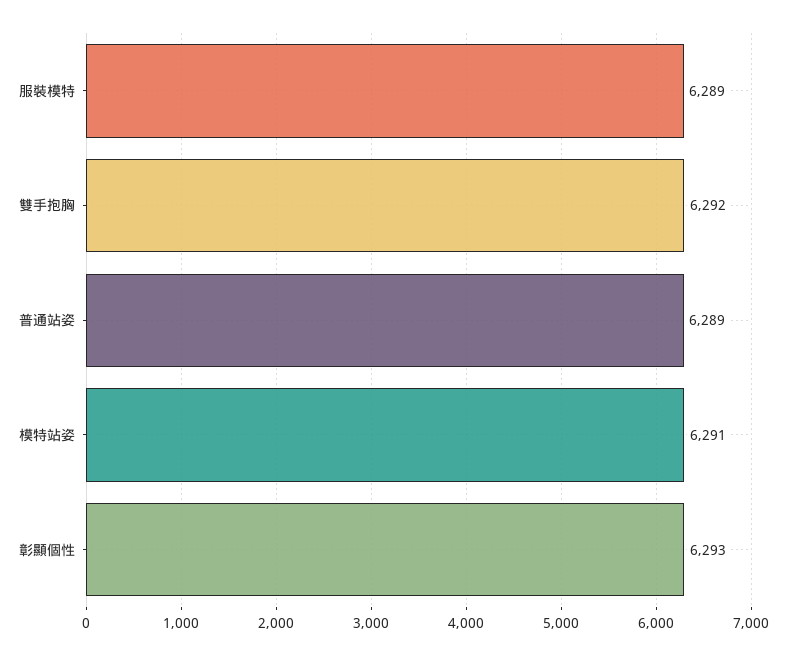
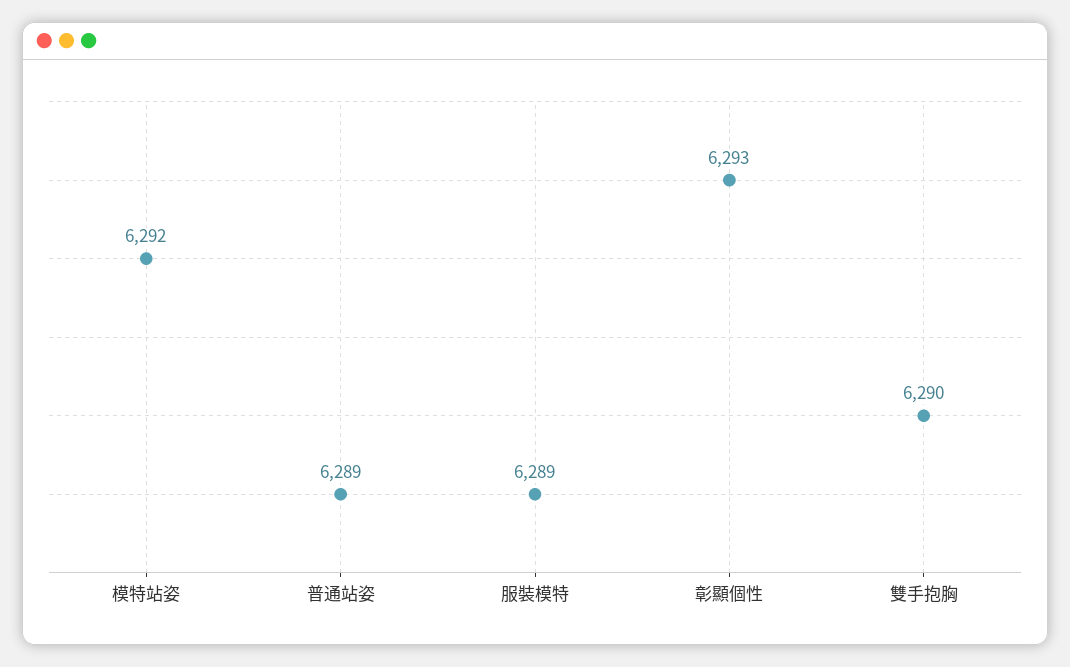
  {
    "服裝模特": 6289,
-   "雙手抱胸": 6292,
+   "雙手抱胸": 6290,
    "普通站姿": 6289,
-   "模特站姿": 6291,
+   "模特站姿": 6292,
    "彰顯個性": 6293
  }

